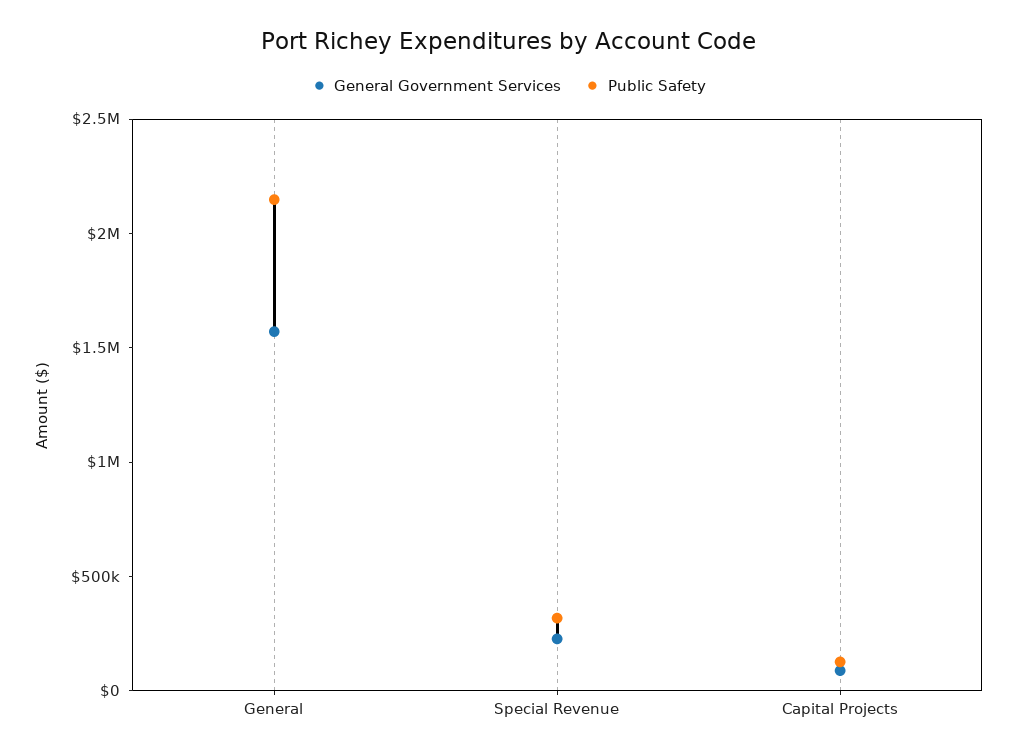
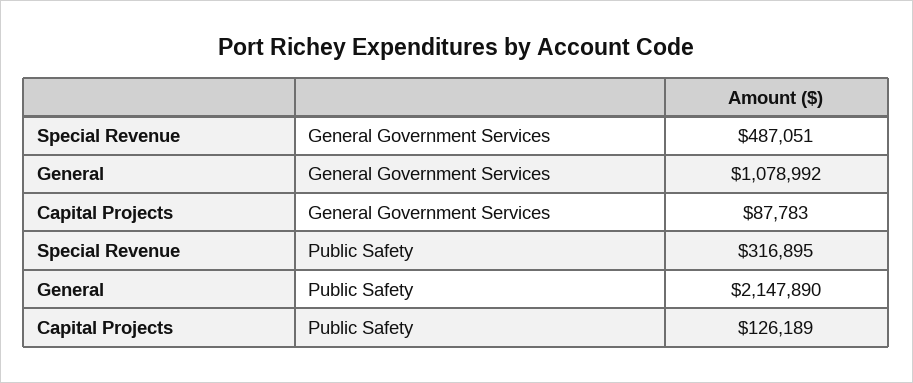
  {
    "General Government Services": {
-     "General": 1600000,
+     "General": 1078992,
-     "Special Revenue": 200000,
+     "Special Revenue": 487051,
      "Capital Projects": 87783
    },
    "Public Safety": {
      "General": 2147890,
      "Special Revenue": 316895,
      "Capital Projects": 126189
    }
  }

